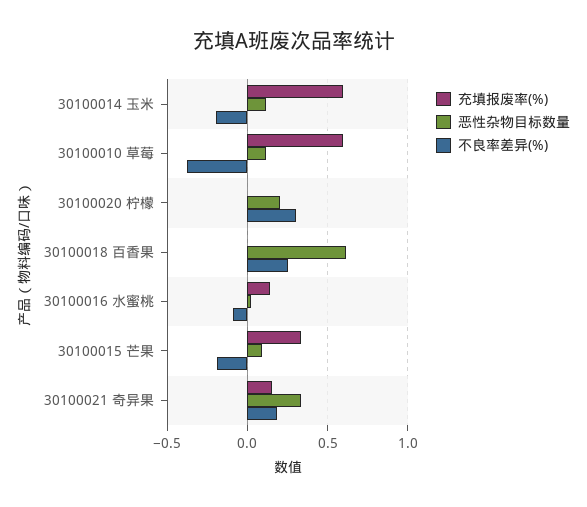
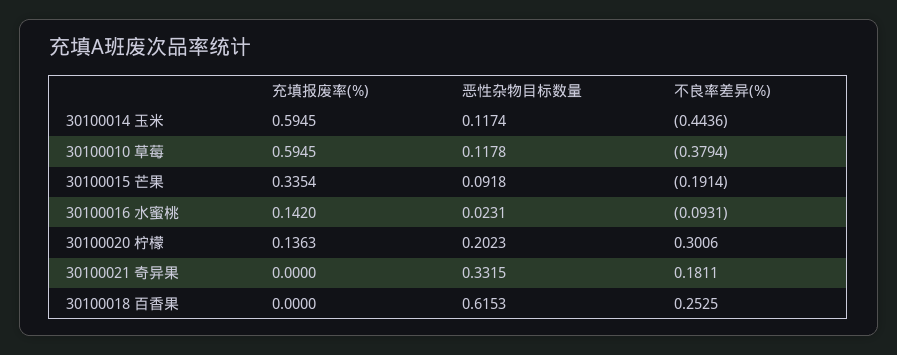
  {
    "充填报废率(%)": {
      "30100014 玉米": 0.5945,
      "30100010 草莓": 0.5945,
-     "30100020 柠檬": 0,
+     "30100020 柠檬": 0.1363,
      "30100018 百香果": 0,
      "30100016 水蜜桃": 0.142,
      "30100015 芒果": 0.3354,
-     "30100021 奇异果": 0.15
+     "30100021 奇异果": 0
    },
    "恶性杂物目标数量": {
      "30100014 玉米": 0.1174,
      "30100010 草莓": 0.1178,
      "30100020 柠檬": 0.2023,
      "30100018 百香果": 0.6153,
      "30100016 水蜜桃": 0.0231,
      "30100015 芒果": 0.0918,
      "30100021 奇异果": 0.3315
    },
    "不良率差异(%)": {
-     "30100014 玉米": -0.2,
+     "30100014 玉米": -0.4436,
      "30100010 草莓": -0.3794,
      "30100020 柠檬": 0.3006,
      "30100018 百香果": 0.2525,
      "30100016 水蜜桃": -0.0931,
      "30100015 芒果": -0.1914,
      "30100021 奇异果": 0.1811
    }
  }

